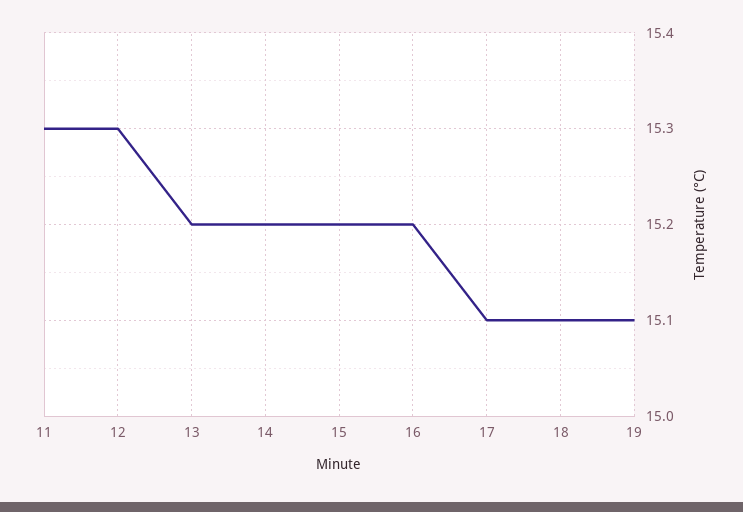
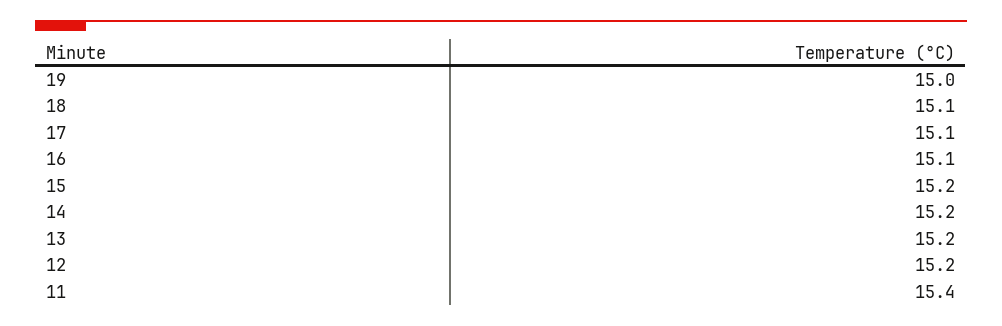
  {
-   "11": 15.3,
+   "11": 15.4,
-   "12": 15.3,
+   "12": 15.2,
    "13": 15.2,
    "14": 15.2,
    "15": 15.2,
-   "16": 15.2,
+   "16": 15.1,
    "17": 15.1,
    "18": 15.1,
-   "19": 15.1
+   "19": 15
  }

